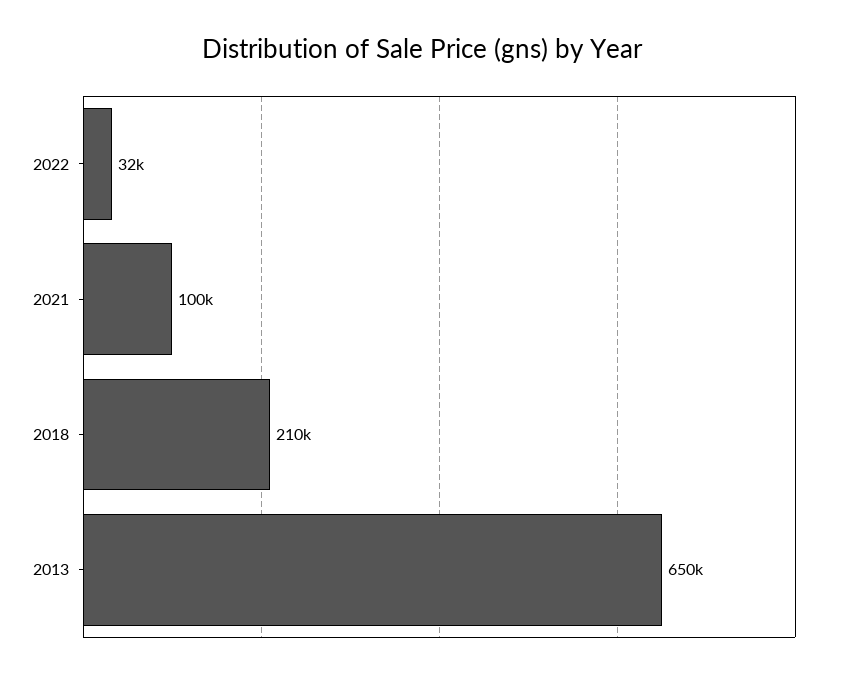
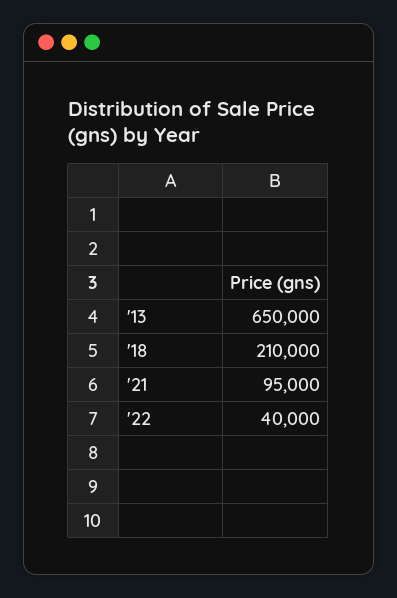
  {
-   "2022": 32000,
+   "2022": 40000,
-   "2021": 100000,
+   "2021": 95000,
    "2018": 210000,
    "2013": 650000
  }

